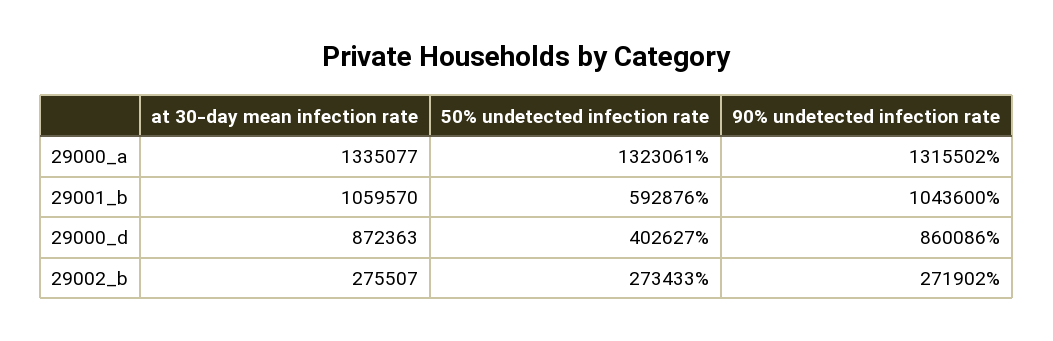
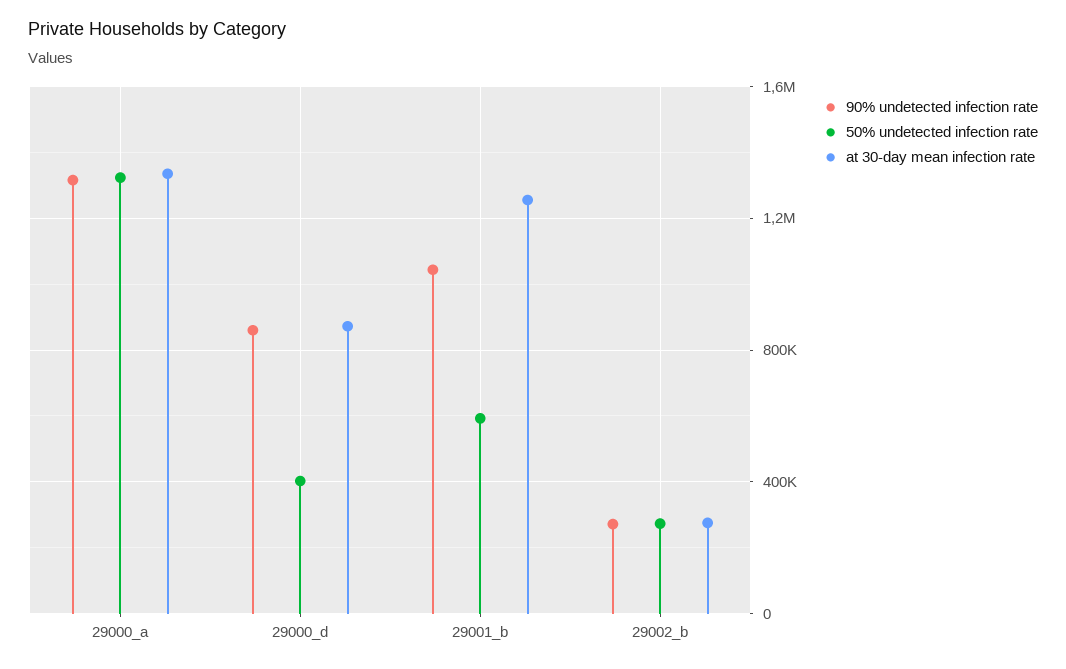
  {
    "at 30-day mean infection rate": {
      "29000_a": 1335077,
-     "29001_b": 1059570,
+     "29001_b": 1250000,
      "29000_d": 872363,
      "29002_b": 275507
    },
    "50% undetected infection rate": {
      "29000_a": 1323061,
      "29001_b": 592876,
      "29000_d": 402627,
      "29002_b": 273433
    },
    "90% undetected infection rate": {
      "29000_a": 1315502,
      "29001_b": 1043600,
      "29000_d": 860086,
      "29002_b": 271902
    }
  }

